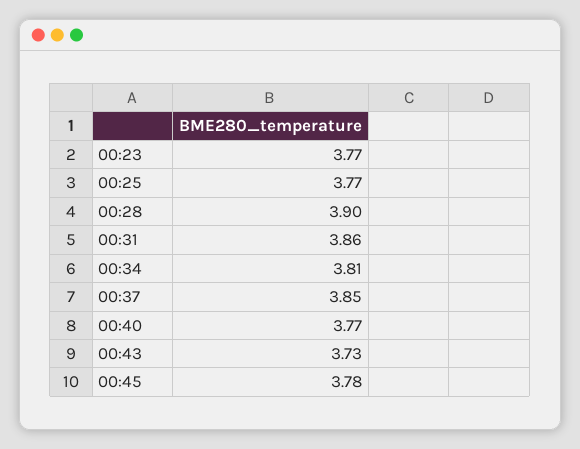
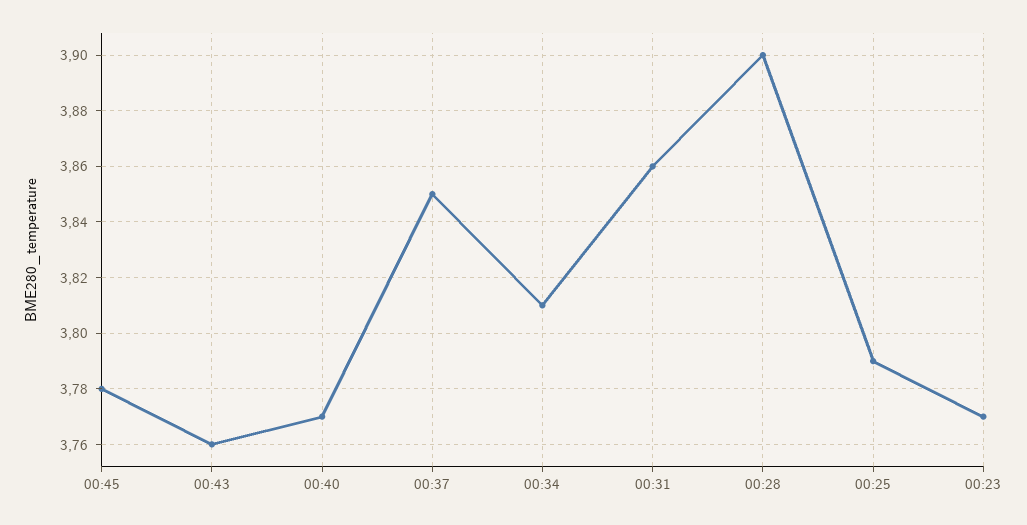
  {
    "00:23": 3.77,
-   "00:25": 3.77,
+   "00:25": 3.79,
    "00:28": 3.9,
    "00:31": 3.86,
    "00:34": 3.81,
    "00:37": 3.85,
    "00:40": 3.77,
-   "00:43": 3.73,
+   "00:43": 3.76,
    "00:45": 3.78
  }

